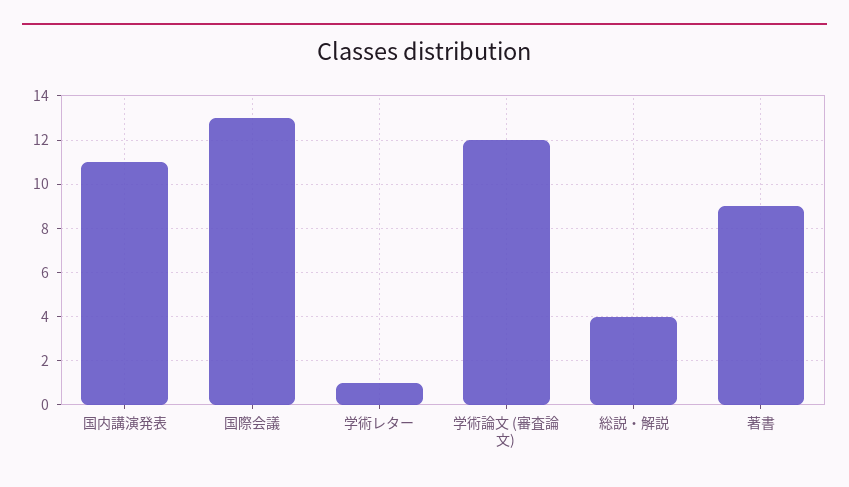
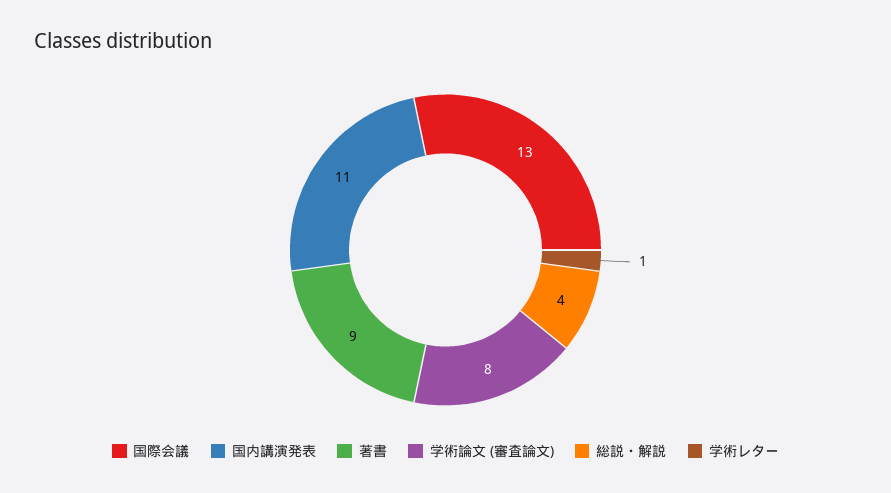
  {
    "国内講演発表": 11,
    "国際会議": 13,
    "学術レター": 1,
-   "学術論文 (審査論文)": 12,
+   "学術論文 (審査論文)": 8,
    "総説・解説": 4,
    "著書": 9
  }

